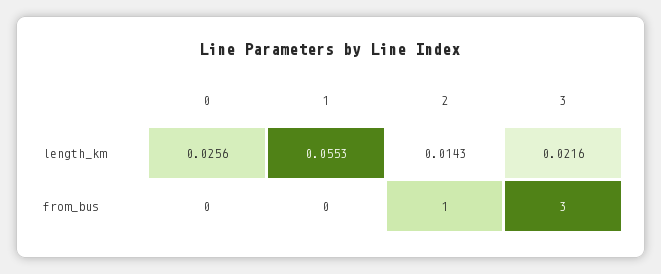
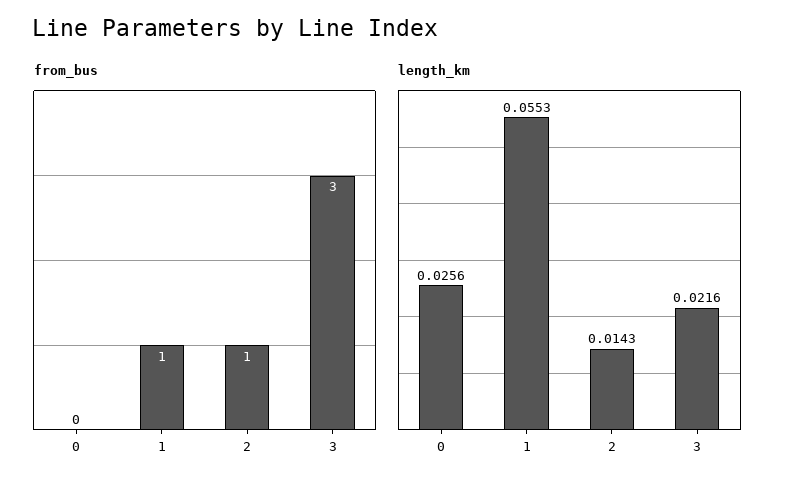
  {
    "length_km": {
      "0": 0.0256,
      "1": 0.0553,
      "2": 0.0143,
      "3": 0.0216
    },
    "from_bus": {
      "0": 0,
-     "1": 0,
+     "1": 1,
      "2": 1,
      "3": 3
    }
  }

